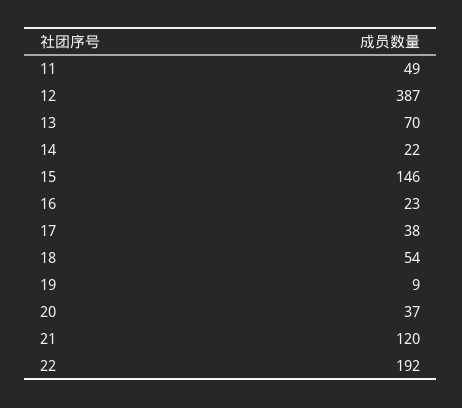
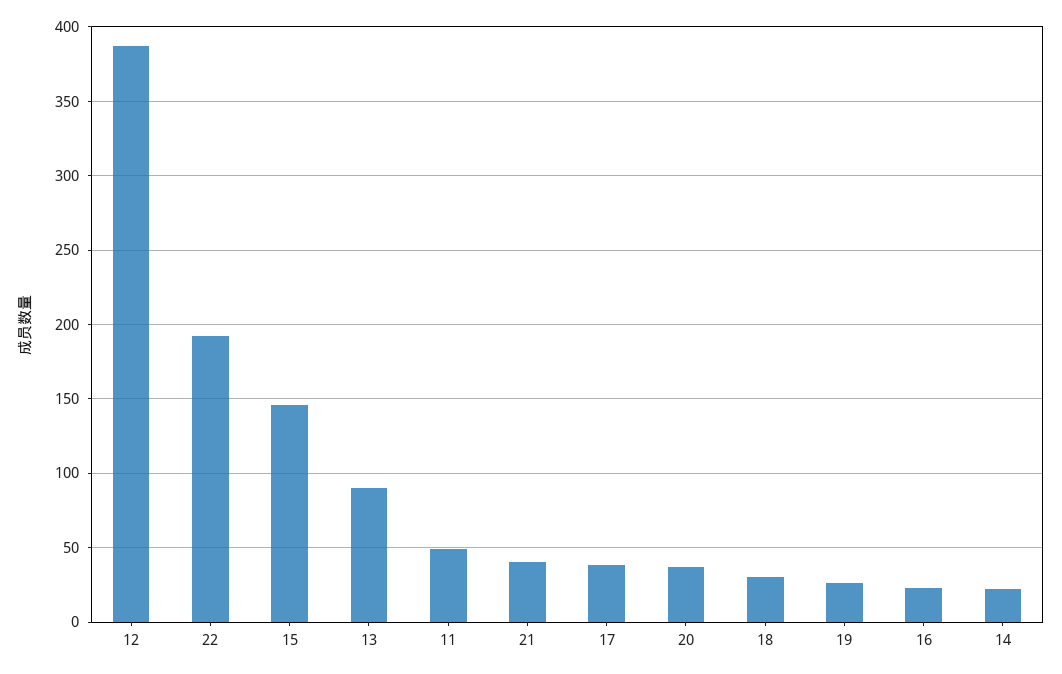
  {
    "11": 49,
    "12": 387,
-   "13": 70,
+   "13": 90,
    "14": 22,
    "15": 146,
    "16": 23,
    "17": 38,
-   "18": 54,
+   "18": 30,
-   "19": 9,
+   "19": 25,
    "20": 37,
-   "21": 120,
+   "21": 40,
    "22": 192
  }

